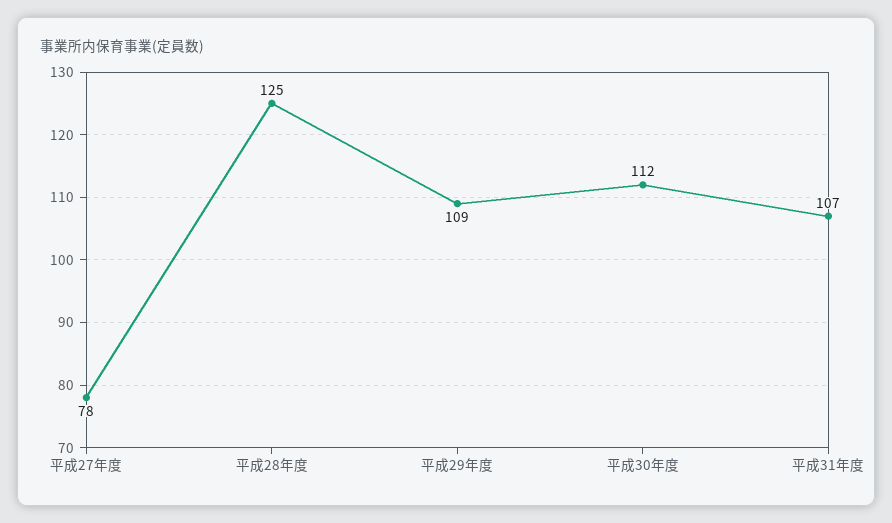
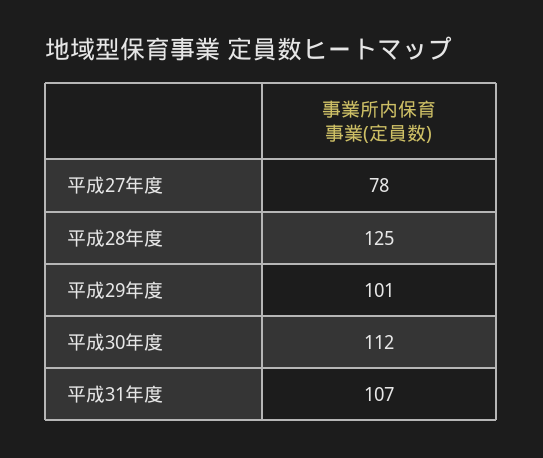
  {
    "平成27年度": 78,
    "平成28年度": 125,
-   "平成29年度": 109,
+   "平成29年度": 101,
    "平成30年度": 112,
    "平成31年度": 107
  }

